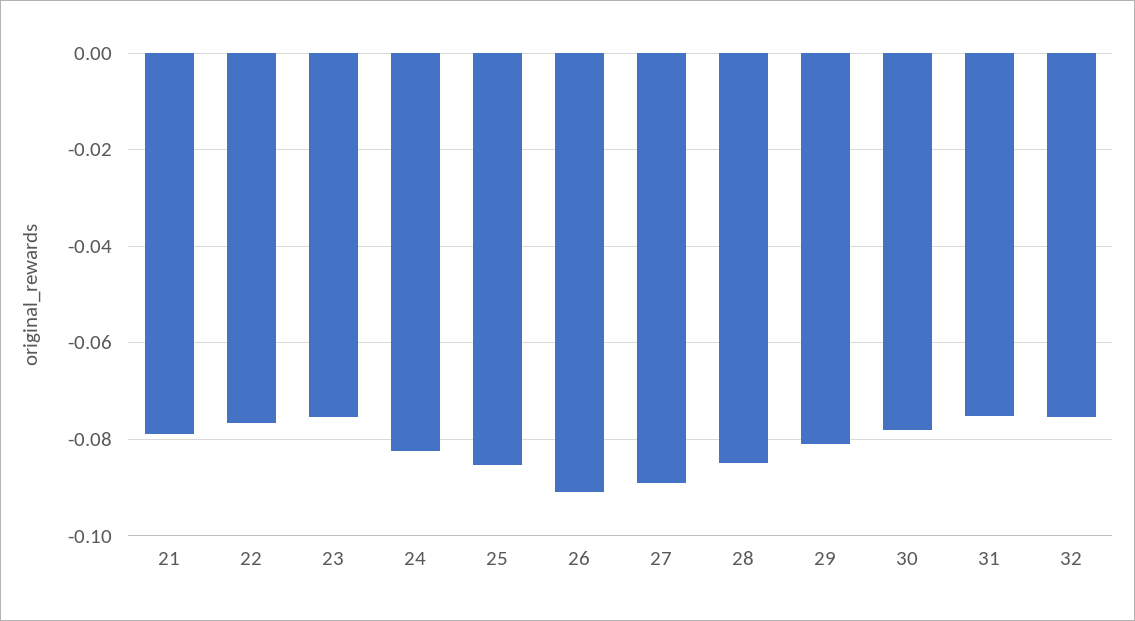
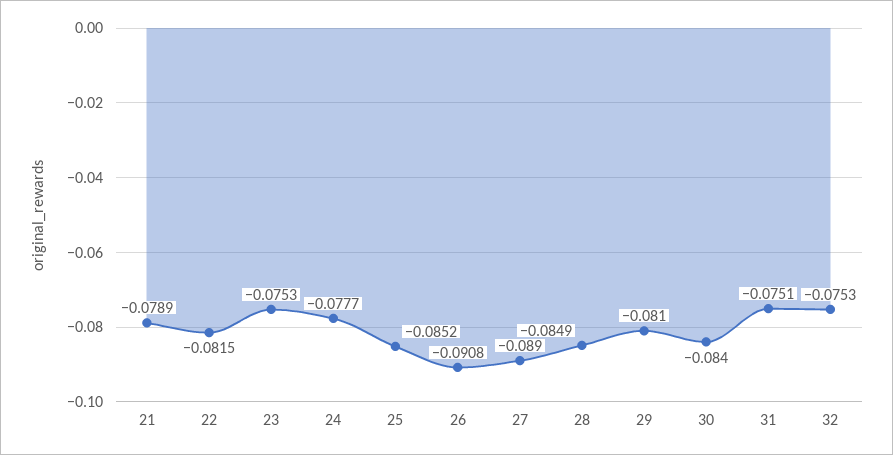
  {
    "21": -0.0789,
-   "22": -0.076,
+   "22": -0.0815,
    "23": -0.0753,
-   "24": -0.082,
+   "24": -0.0777,
    "25": -0.0852,
    "26": -0.0908,
    "27": -0.089,
    "28": -0.0849,
    "29": -0.081,
-   "30": -0.078,
+   "30": -0.084,
    "31": -0.0751,
    "32": -0.0753
  }

